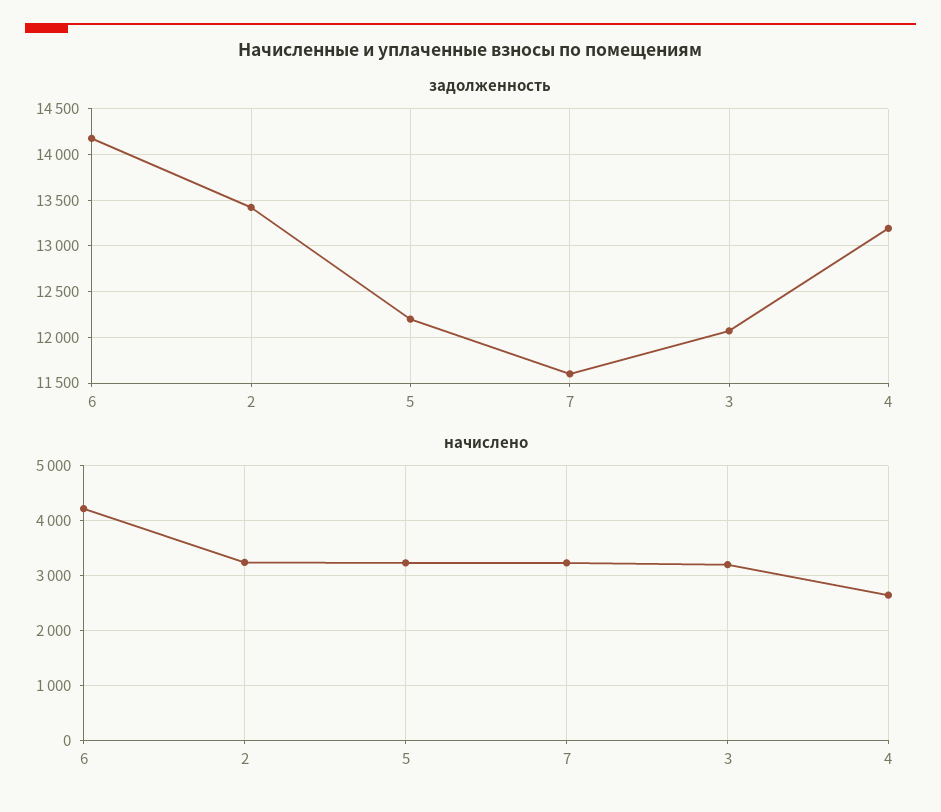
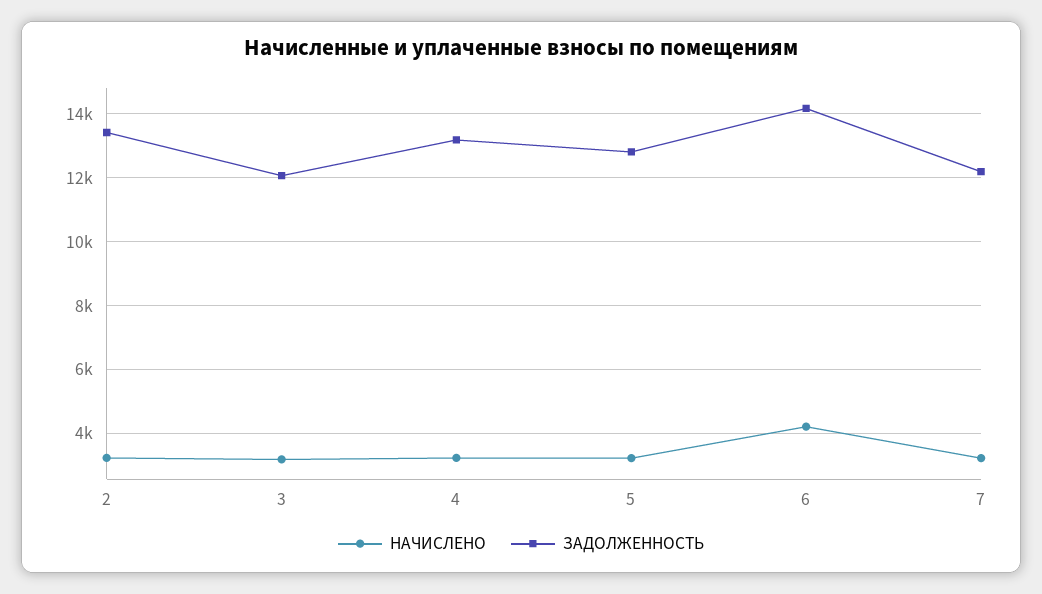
  {
    "задолженность": {
      "6": 14200,
      "2": 13400,
-     "5": 12200,
+     "5": 12800,
-     "7": 11600,
+     "7": 12200,
      "3": 12100,
      "4": 13200
    },
    "начислено": {
      "6": 4200,
      "2": 3200,
      "5": 3200,
      "7": 3200,
      "3": 3200,
-     "4": 2600
+     "4": 3200
    }
  }

